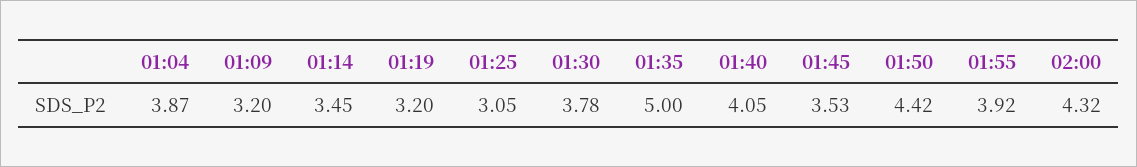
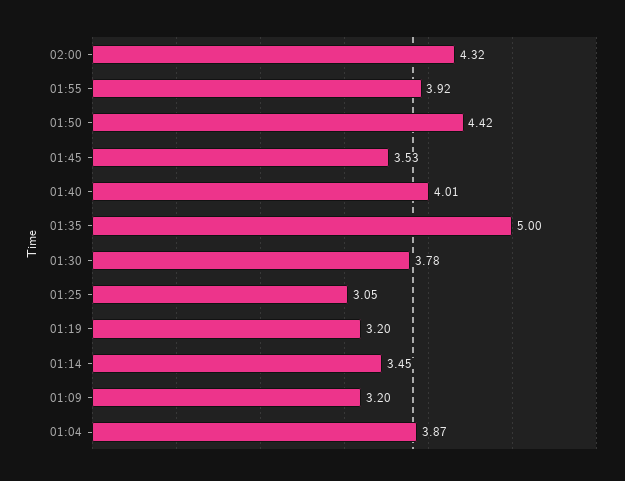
  {
    "01:04": 3.87,
    "01:09": 3.2,
    "01:14": 3.45,
    "01:19": 3.2,
    "01:25": 3.05,
    "01:30": 3.78,
    "01:35": 5,
-   "01:40": 4.05,
+   "01:40": 4.01,
    "01:45": 3.53,
    "01:50": 4.42,
    "01:55": 3.92,
    "02:00": 4.32
  }

